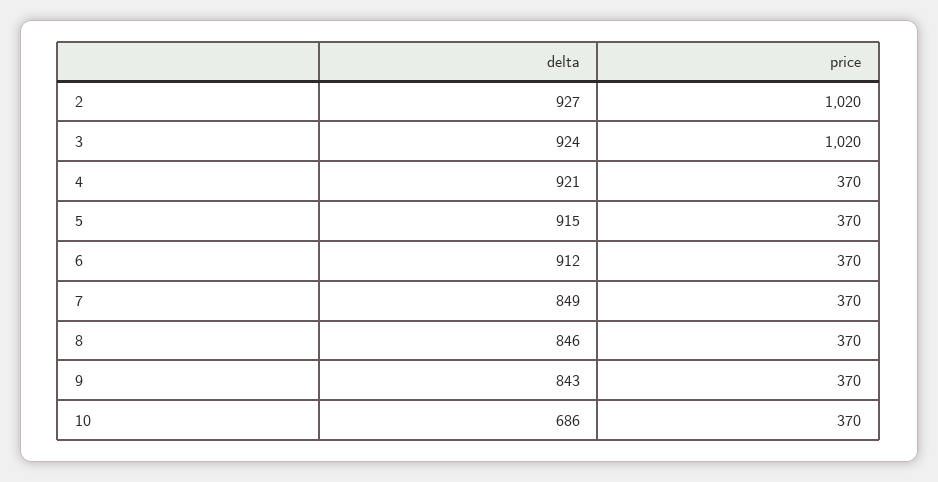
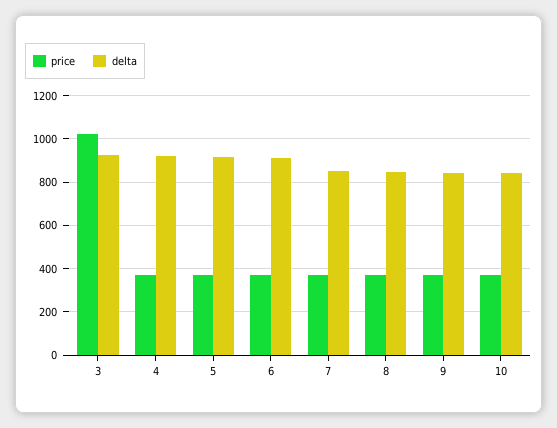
  {
    "delta": {
-     "2": 927,
      "3": 924,
      "4": 921,
      "5": 915,
      "6": 912,
      "7": 849,
      "8": 846,
      "9": 843,
-     "10": 686
+     "10": 850
    },
    "price": {
-     "2": 1020,
      "3": 1020,
      "4": 370,
      "5": 370,
      "6": 370,
      "7": 370,
      "8": 370,
      "9": 370,
      "10": 370
    }
  }

